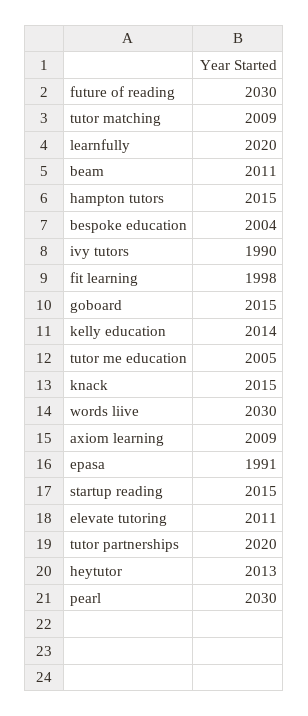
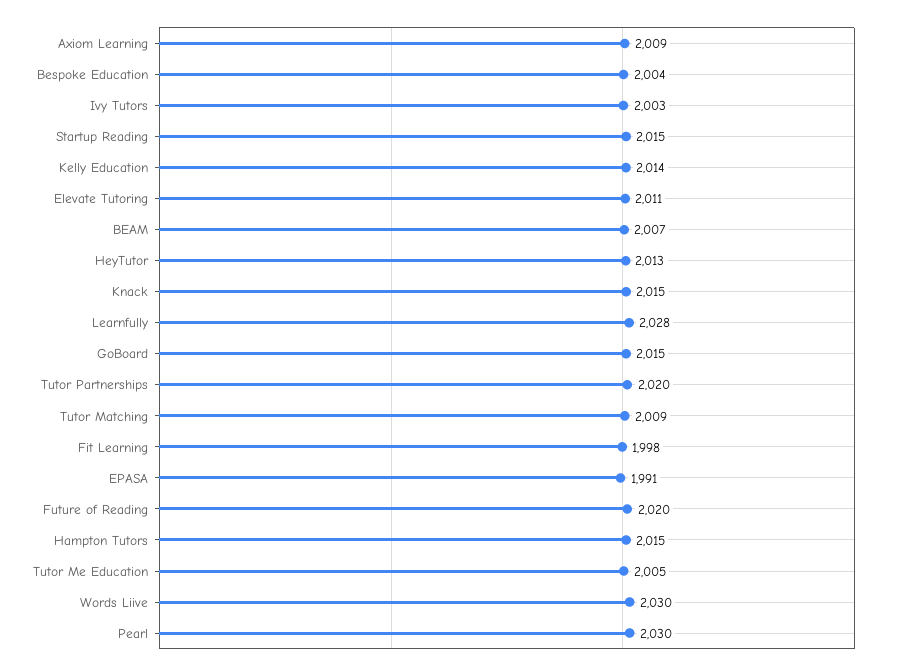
  {
-   "future of reading": 2030,
+   "future of reading": 2020,
    "tutor matching": 2009,
-   "learnfully": 2020,
+   "learnfully": 2028,
-   "beam": 2011,
+   "beam": 2007,
    "hampton tutors": 2015,
    "bespoke education": 2004,
-   "ivy tutors": 1990,
+   "ivy tutors": 2003,
    "fit learning": 1998,
    "goboard": 2015,
    "kelly education": 2014,
    "tutor me education": 2005,
    "knack": 2015,
    "words liive": 2030,
    "axiom learning": 2009,
    "epasa": 1991,
    "startup reading": 2015,
    "elevate tutoring": 2011,
    "tutor partnerships": 2020,
    "heytutor": 2013,
    "pearl": 2030
  }

